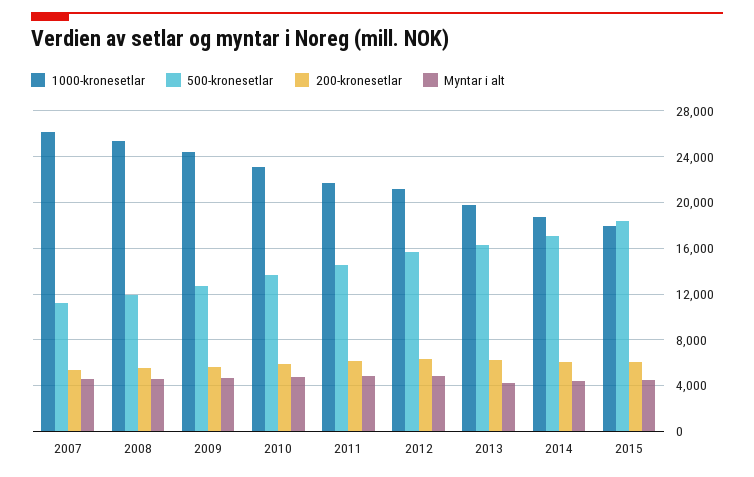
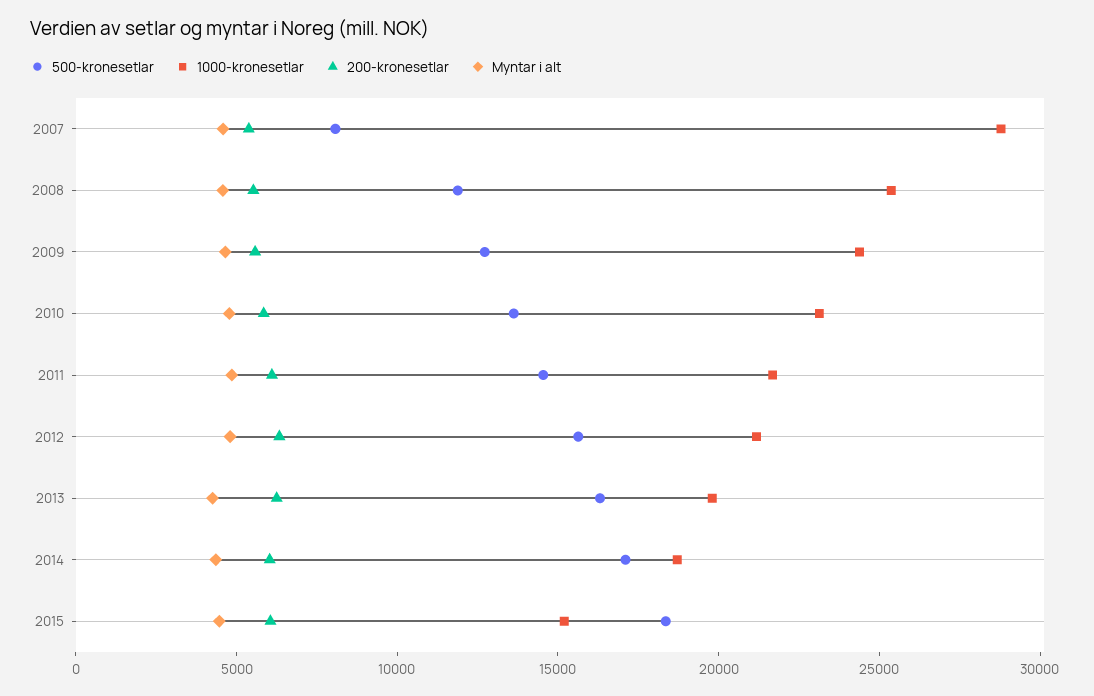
  {
    "1000-kronesetlar": {
-     "2007": 26000,
+     "2007": 29000,
      "2008": 25000,
      "2009": 24000,
      "2010": 23000,
      "2011": 22000,
      "2012": 21000,
      "2013": 20000,
      "2014": 19000,
-     "2015": 18000
+     "2015": 15000
    },
    "500-kronesetlar": {
-     "2007": 11000,
+     "2007": 8000,
      "2008": 12000,
      "2009": 13000,
      "2010": 14000,
      "2011": 15000,
      "2012": 16000,
      "2013": 16000,
      "2014": 17000,
      "2015": 18000
    },
    "200-kronesetlar": {
      "2007": 5000,
      "2008": 6000,
      "2009": 6000,
      "2010": 6000,
      "2011": 6000,
      "2012": 6000,
      "2013": 6000,
      "2014": 6000,
      "2015": 6000
    },
    "Myntar i alt": {
      "2007": 5000,
      "2008": 5000,
      "2009": 5000,
      "2010": 5000,
      "2011": 5000,
      "2012": 5000,
      "2013": 4000,
      "2014": 4000,
      "2015": 4000
    }
  }

